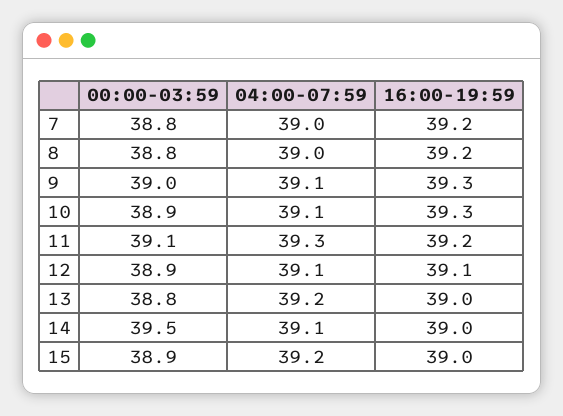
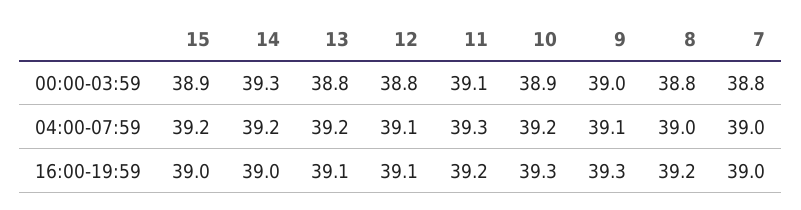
  {
    "00:00-03:59": {
      "7": 38.8,
      "8": 38.8,
      "9": 39,
      "10": 38.9,
      "11": 39.1,
-     "12": 38.9,
+     "12": 38.8,
      "13": 38.8,
-     "14": 39.5,
+     "14": 39.3,
      "15": 38.9
    },
    "04:00-07:59": {
      "7": 39,
      "8": 39,
      "9": 39.1,
-     "10": 39.1,
+     "10": 39.2,
      "11": 39.3,
      "12": 39.1,
      "13": 39.2,
-     "14": 39.1,
+     "14": 39.2,
      "15": 39.2
    },
    "16:00-19:59": {
-     "7": 39.2,
+     "7": 39,
      "8": 39.2,
      "9": 39.3,
      "10": 39.3,
      "11": 39.2,
      "12": 39.1,
-     "13": 39,
+     "13": 39.1,
      "14": 39,
      "15": 39
    }
  }

